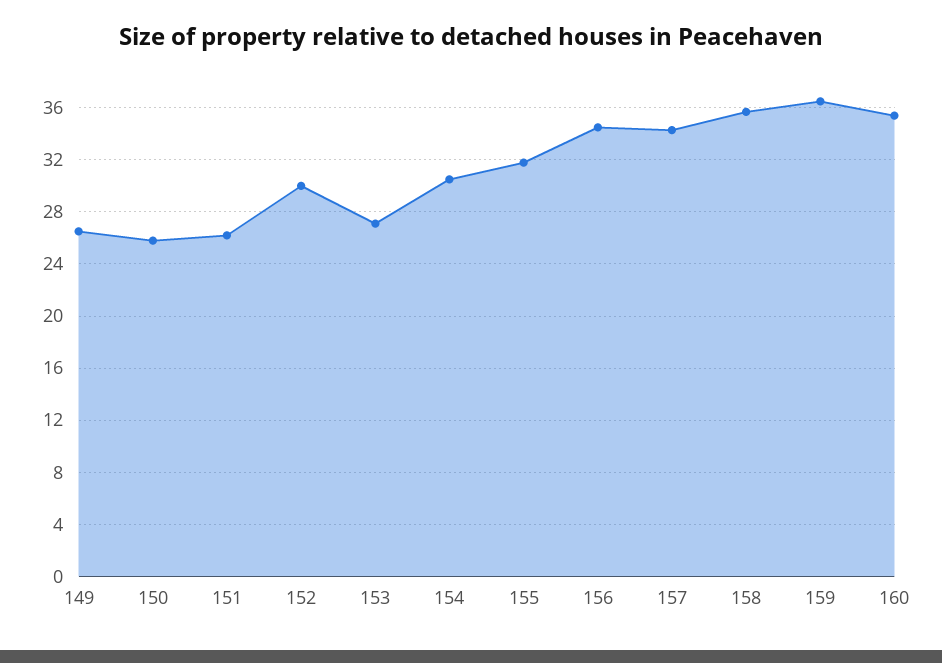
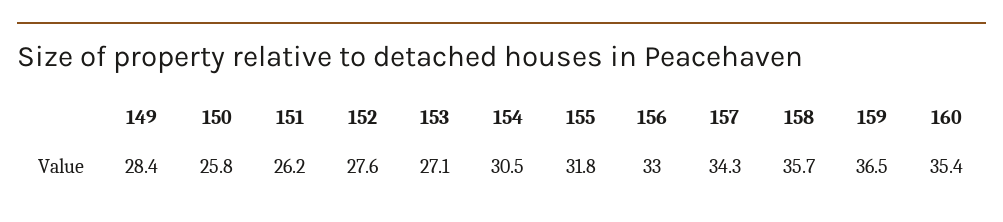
  {
-   "149": 26.5,
+   "149": 28.4,
    "150": 25.8,
    "151": 26.2,
-   "152": 30,
+   "152": 27.6,
    "153": 27.1,
    "154": 30.5,
    "155": 31.8,
-   "156": 34.5,
+   "156": 33,
    "157": 34.3,
    "158": 35.7,
    "159": 36.5,
    "160": 35.4
  }

